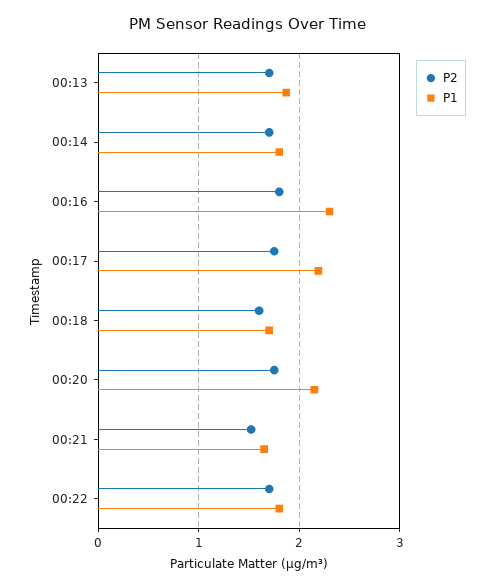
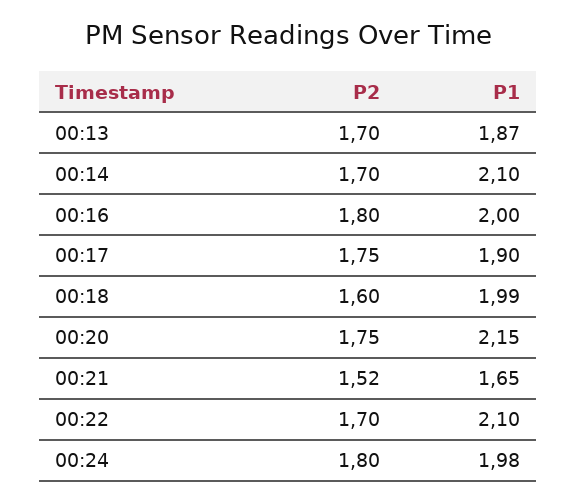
  {
    "P2": {
      "00:13": 1.7,
      "00:14": 1.7,
      "00:16": 1.8,
      "00:17": 1.75,
      "00:18": 1.6,
      "00:20": 1.75,
      "00:21": 1.52,
-     "00:22": 1.7
+     "00:22": 1.7,
+     "00:24": 1.8
    },
    "P1": {
      "00:13": 1.87,
-     "00:14": 1.8,
+     "00:14": 2.1,
-     "00:16": 2.3,
+     "00:16": 2,
-     "00:17": 2.2,
+     "00:17": 1.9,
-     "00:18": 1.7,
+     "00:18": 1.99,
      "00:20": 2.15,
      "00:21": 1.65,
-     "00:22": 1.8
+     "00:22": 2.1,
+     "00:24": 1.98
    }
  }

